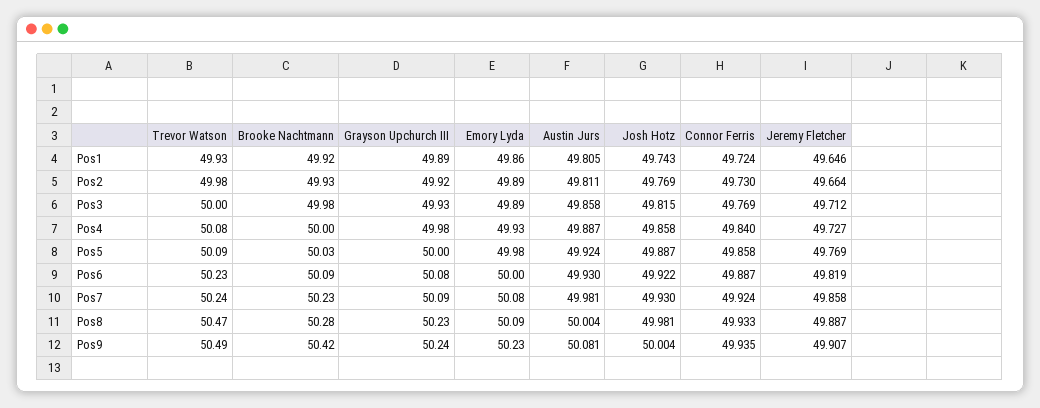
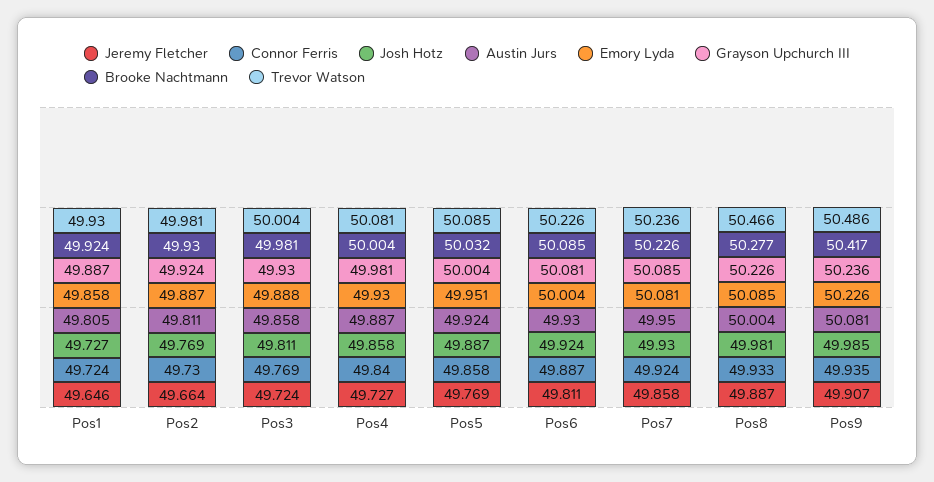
  {
    "Trevor Watson": {
      "Pos1": 49.93,
      "Pos2": 49.981,
      "Pos3": 50.004,
      "Pos4": 50.081,
      "Pos5": 50.085,
      "Pos6": 50.226,
      "Pos7": 50.236,
      "Pos8": 50.466,
      "Pos9": 50.486
    },
    "Brooke Nachtmann": {
      "Pos1": 49.924,
      "Pos2": 49.93,
      "Pos3": 49.981,
      "Pos4": 50.004,
      "Pos5": 50.032,
      "Pos6": 50.085,
      "Pos7": 50.226,
      "Pos8": 50.277,
      "Pos9": 50.417
    },
    "Grayson Upchurch III": {
      "Pos1": 49.887,
      "Pos2": 49.924,
      "Pos3": 49.93,
      "Pos4": 49.981,
      "Pos5": 50.004,
      "Pos6": 50.081,
      "Pos7": 50.085,
      "Pos8": 50.226,
      "Pos9": 50.236
    },
    "Emory Lyda": {
      "Pos1": 49.858,
      "Pos2": 49.887,
      "Pos3": 49.888,
      "Pos4": 49.93,
-     "Pos5": 49.98,
+     "Pos5": 49.951,
      "Pos6": 50.004,
      "Pos7": 50.081,
      "Pos8": 50.085,
      "Pos9": 50.226
    },
    "Austin Jurs": {
      "Pos1": 49.805,
      "Pos2": 49.811,
      "Pos3": 49.858,
      "Pos4": 49.887,
      "Pos5": 49.924,
      "Pos6": 49.93,
-     "Pos7": 49.981,
+     "Pos7": 49.95,
      "Pos8": 50.004,
      "Pos9": 50.081
    },
    "Josh Hotz": {
-     "Pos1": 49.743,
+     "Pos1": 49.727,
      "Pos2": 49.769,
-     "Pos3": 49.815,
+     "Pos3": 49.811,
      "Pos4": 49.858,
      "Pos5": 49.887,
-     "Pos6": 49.922,
+     "Pos6": 49.924,
      "Pos7": 49.93,
      "Pos8": 49.981,
-     "Pos9": 50.004
+     "Pos9": 49.985
    },
    "Connor Ferris": {
      "Pos1": 49.724,
      "Pos2": 49.73,
      "Pos3": 49.769,
      "Pos4": 49.84,
      "Pos5": 49.858,
      "Pos6": 49.887,
      "Pos7": 49.924,
      "Pos8": 49.933,
      "Pos9": 49.935
    },
    "Jeremy Fletcher": {
      "Pos1": 49.646,
      "Pos2": 49.664,
-     "Pos3": 49.712,
+     "Pos3": 49.724,
      "Pos4": 49.727,
      "Pos5": 49.769,
-     "Pos6": 49.819,
+     "Pos6": 49.811,
      "Pos7": 49.858,
      "Pos8": 49.887,
      "Pos9": 49.907
    }
  }

